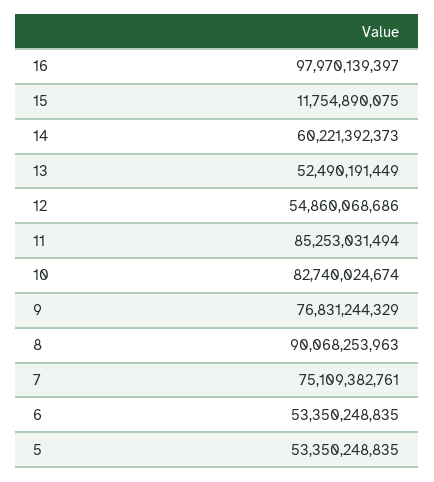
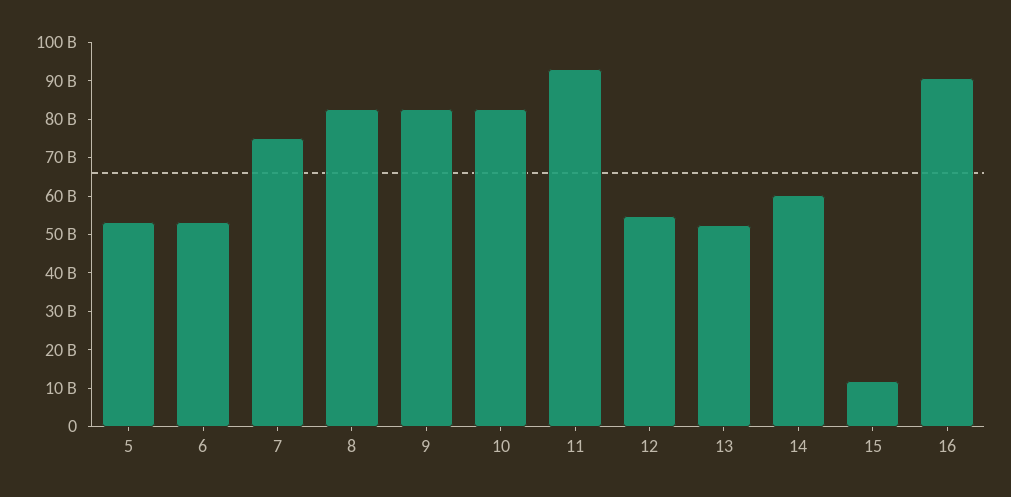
  {
-   "16": 97970139397,
+   "16": 90000000000,
    "15": 11754890075,
    "14": 60221392373,
    "13": 52490191449,
    "12": 54860068686,
-   "11": 85253031494,
+   "11": 92500000000,
    "10": 82740024674,
-   "9": 76831244329,
+   "9": 82500000000,
-   "8": 90068253963,
+   "8": 82500000000,
    "7": 75109382761,
    "6": 53350248835,
    "5": 53350248835
  }

